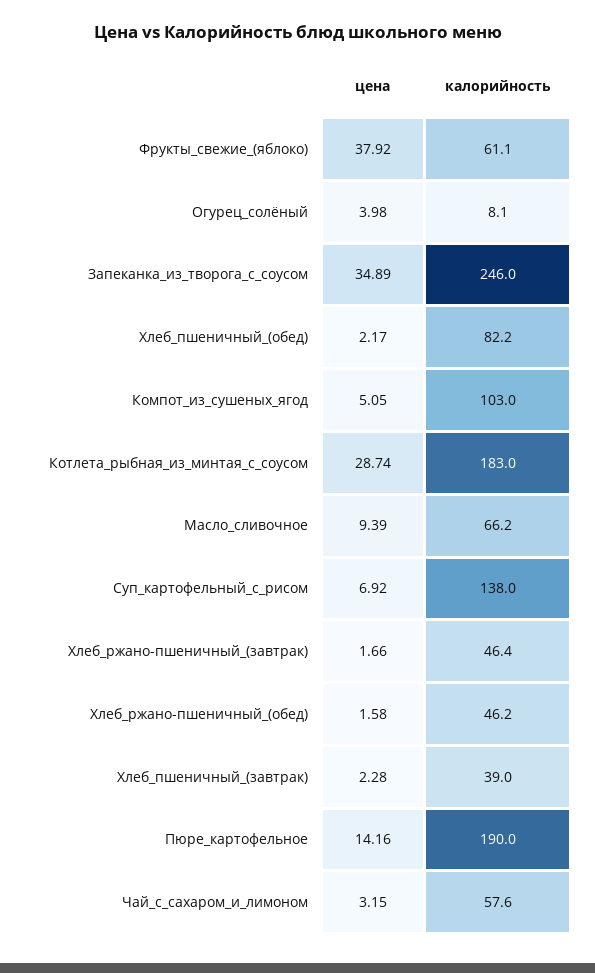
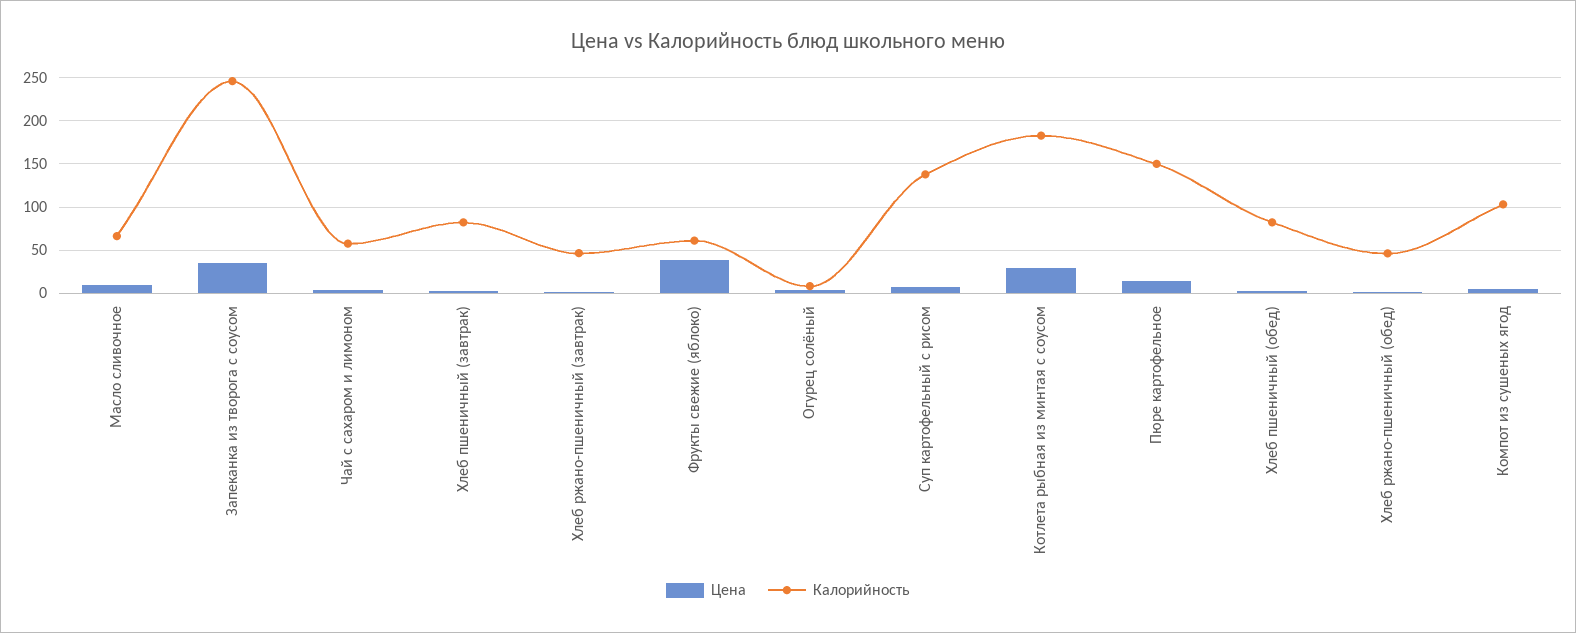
  {
    "цена": {
      "Фрукты_свежие_(яблоко)": 37.92,
      "Огурец_солёный": 3.98,
      "Запеканка_из_творога_с_соусом": 34.89,
      "Хлеб_пшеничный_(обед)": 2.17,
      "Компот_из_сушеных_ягод": 5.05,
      "Котлета_рыбная_из_минтая_с_соусом": 28.74,
      "Масло_сливочное": 9.39,
      "Суп_картофельный_с_рисом": 6.92,
      "Хлеб_ржано-пшеничный_(завтрак)": 1.66,
      "Хлеб_ржано-пшеничный_(обед)": 1.58,
      "Хлеб_пшеничный_(завтрак)": 2.28,
      "Пюре_картофельное": 14.16,
      "Чай_с_сахаром_и_лимоном": 3.15
    },
    "калорийность": {
      "Фрукты_свежие_(яблоко)": 61.1,
      "Огурец_солёный": 8.1,
      "Запеканка_из_творога_с_соусом": 246,
      "Хлеб_пшеничный_(обед)": 82.2,
      "Компот_из_сушеных_ягод": 103,
      "Котлета_рыбная_из_минтая_с_соусом": 183,
      "Масло_сливочное": 66.2,
      "Суп_картофельный_с_рисом": 138,
      "Хлеб_ржано-пшеничный_(завтрак)": 46.4,
      "Хлеб_ржано-пшеничный_(обед)": 46.2,
-     "Хлеб_пшеничный_(завтрак)": 39,
+     "Хлеб_пшеничный_(завтрак)": 80,
-     "Пюре_картофельное": 190,
+     "Пюре_картофельное": 150,
      "Чай_с_сахаром_и_лимоном": 57.6
    }
  }

